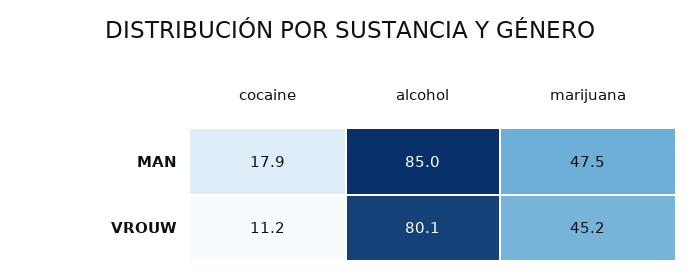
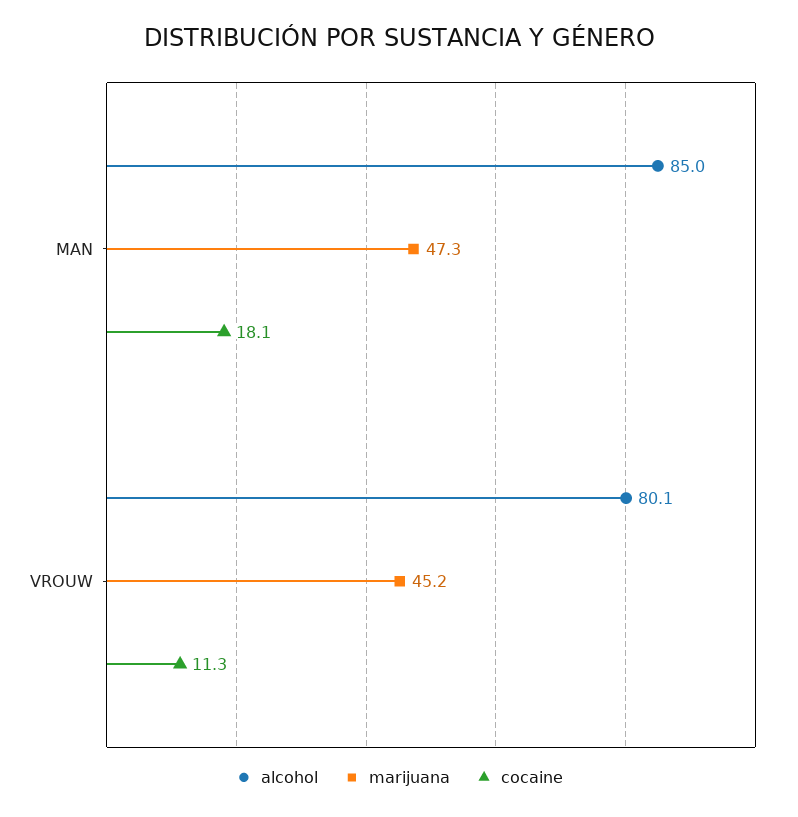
  {
    "cocaine": {
-     "MAN": 17.9,
+     "MAN": 18.1,
-     "VROUW": 11.2
+     "VROUW": 11.3
    },
    "alcohol": {
      "MAN": 85,
      "VROUW": 80.1
    },
    "marijuana": {
-     "MAN": 47.5,
+     "MAN": 47.3,
      "VROUW": 45.2
    }
  }

